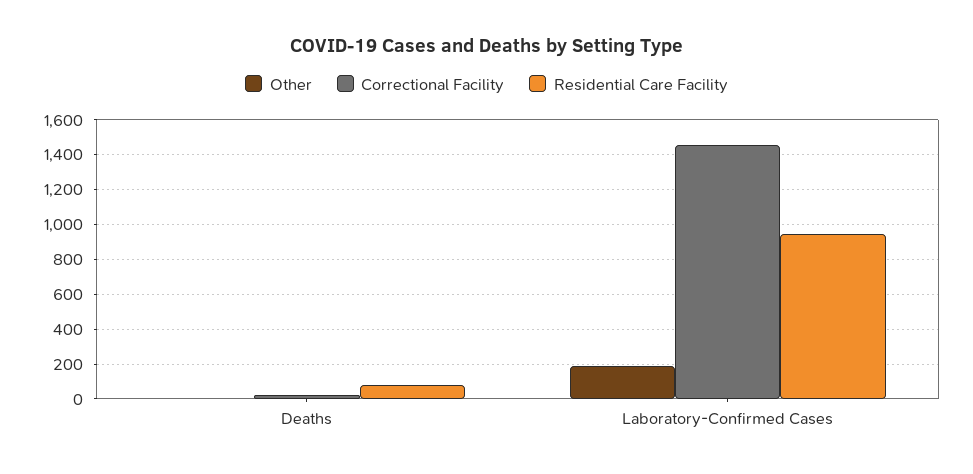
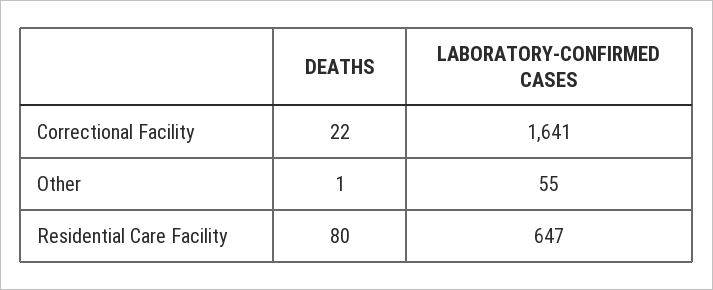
  {
    "Other": {
      "Deaths": 1,
-     "Laboratory-Confirmed Cases": 200
+     "Laboratory-Confirmed Cases": 55
    },
    "Correctional Facility": {
      "Deaths": 22,
-     "Laboratory-Confirmed Cases": 1450
+     "Laboratory-Confirmed Cases": 1641
    },
    "Residential Care Facility": {
      "Deaths": 80,
-     "Laboratory-Confirmed Cases": 950
+     "Laboratory-Confirmed Cases": 647
    }
  }

